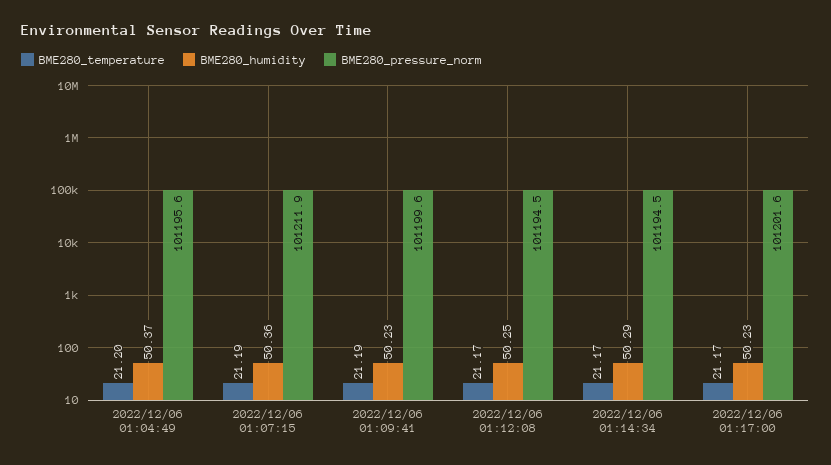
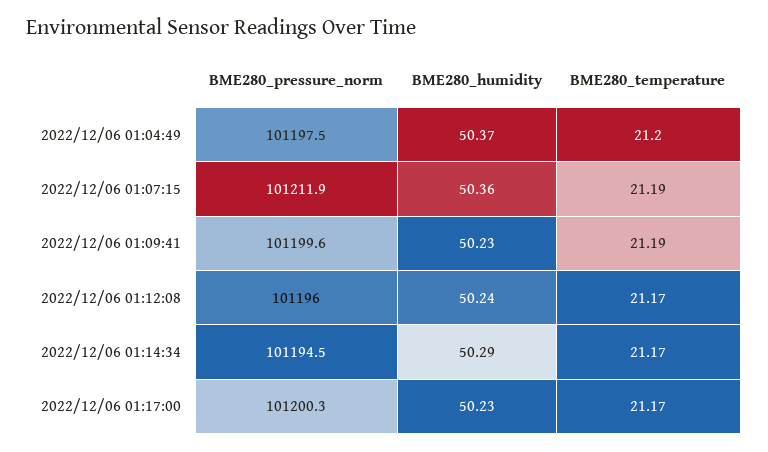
  {
    "BME280_temperature": {
      "2022/12/06 01:04:49": 21.2,
      "2022/12/06 01:07:15": 21.19,
      "2022/12/06 01:09:41": 21.19,
      "2022/12/06 01:12:08": 21.17,
      "2022/12/06 01:14:34": 21.17,
      "2022/12/06 01:17:00": 21.17
    },
    "BME280_humidity": {
      "2022/12/06 01:04:49": 50.37,
      "2022/12/06 01:07:15": 50.36,
      "2022/12/06 01:09:41": 50.23,
-     "2022/12/06 01:12:08": 50.25,
+     "2022/12/06 01:12:08": 50.24,
      "2022/12/06 01:14:34": 50.29,
      "2022/12/06 01:17:00": 50.23
    },
    "BME280_pressure_norm": {
-     "2022/12/06 01:04:49": 101195.6,
+     "2022/12/06 01:04:49": 101197.5,
      "2022/12/06 01:07:15": 101211.9,
      "2022/12/06 01:09:41": 101199.6,
-     "2022/12/06 01:12:08": 101194.5,
+     "2022/12/06 01:12:08": 101196,
      "2022/12/06 01:14:34": 101194.5,
-     "2022/12/06 01:17:00": 101201.6
+     "2022/12/06 01:17:00": 101200.3
    }
  }

